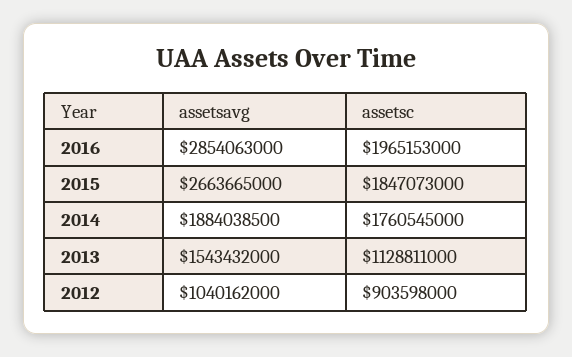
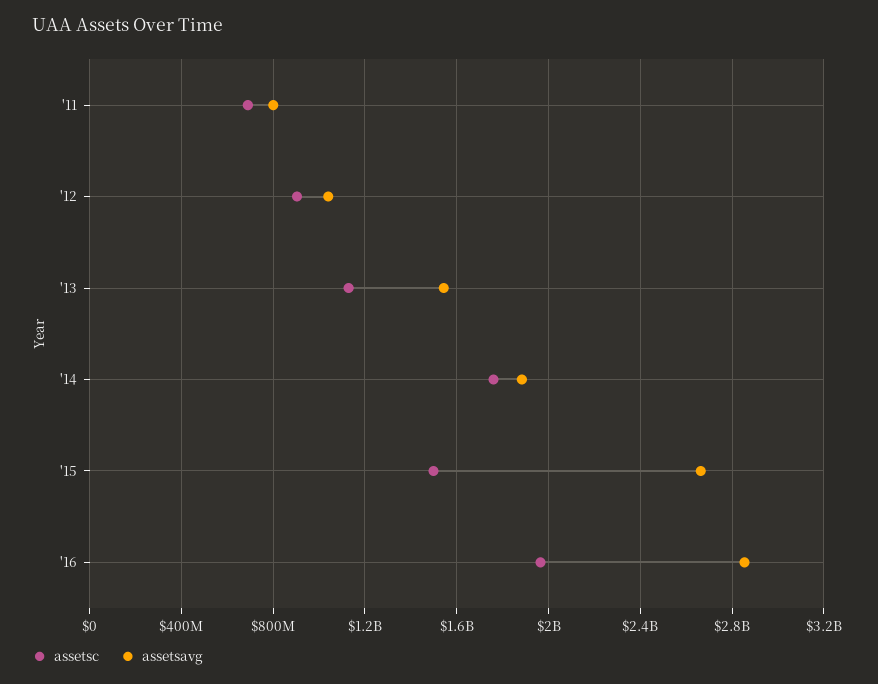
  {
    "assetsavg": {
      "2016": 2854063000,
      "2015": 2663665000,
      "2014": 1884038500,
      "2013": 1543432000,
-     "2012": 1040162000
+     "2012": 1040162000,
+     "'11": 800000000
    },
    "assetsc": {
      "2016": 1965153000,
-     "2015": 1847073000,
+     "2015": 1500000000,
      "2014": 1760545000,
      "2013": 1128811000,
-     "2012": 903598000
+     "2012": 903598000,
+     "'11": 700000000
    }
  }

